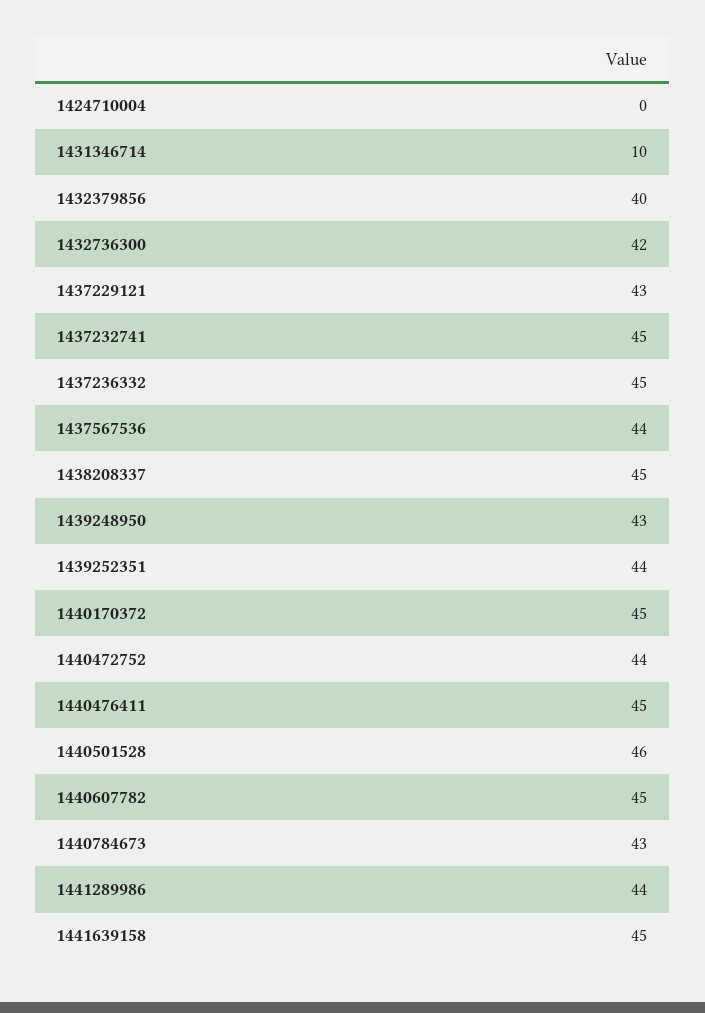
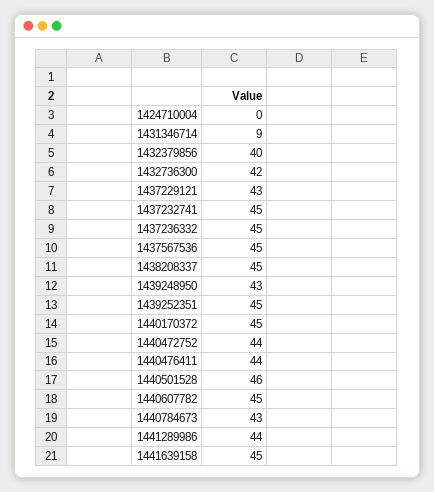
  {
    "1424710004": 0,
-   "1431346714": 10,
+   "1431346714": 9,
    "1432379856": 40,
    "1432736300": 42,
    "1437229121": 43,
    "1437232741": 45,
    "1437236332": 45,
-   "1437567536": 44,
+   "1437567536": 45,
    "1438208337": 45,
    "1439248950": 43,
-   "1439252351": 44,
+   "1439252351": 45,
    "1440170372": 45,
    "1440472752": 44,
-   "1440476411": 45,
+   "1440476411": 44,
    "1440501528": 46,
    "1440607782": 45,
    "1440784673": 43,
    "1441289986": 44,
    "1441639158": 45
  }

